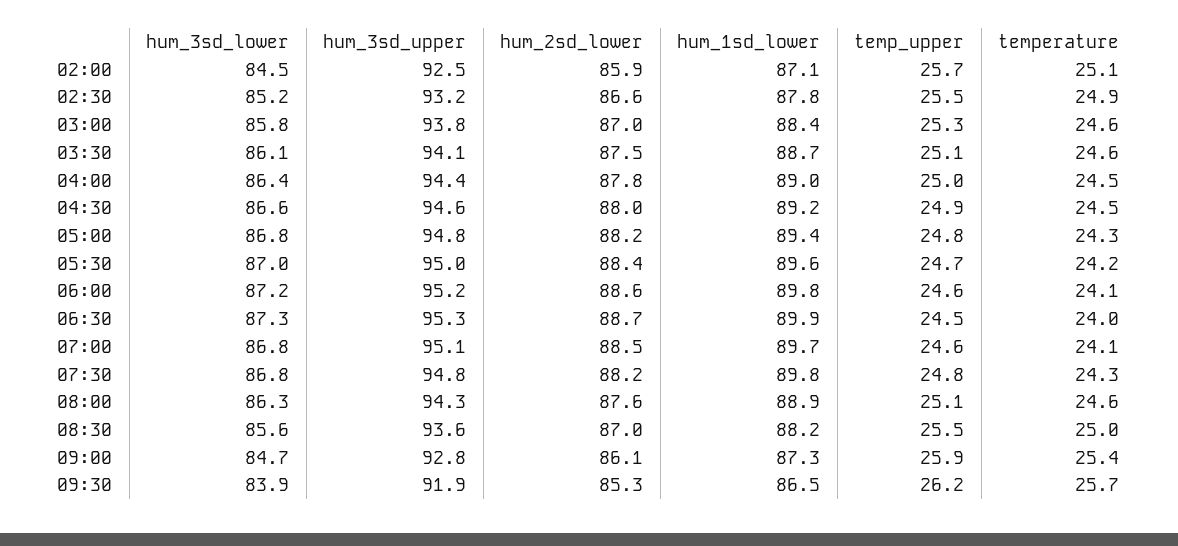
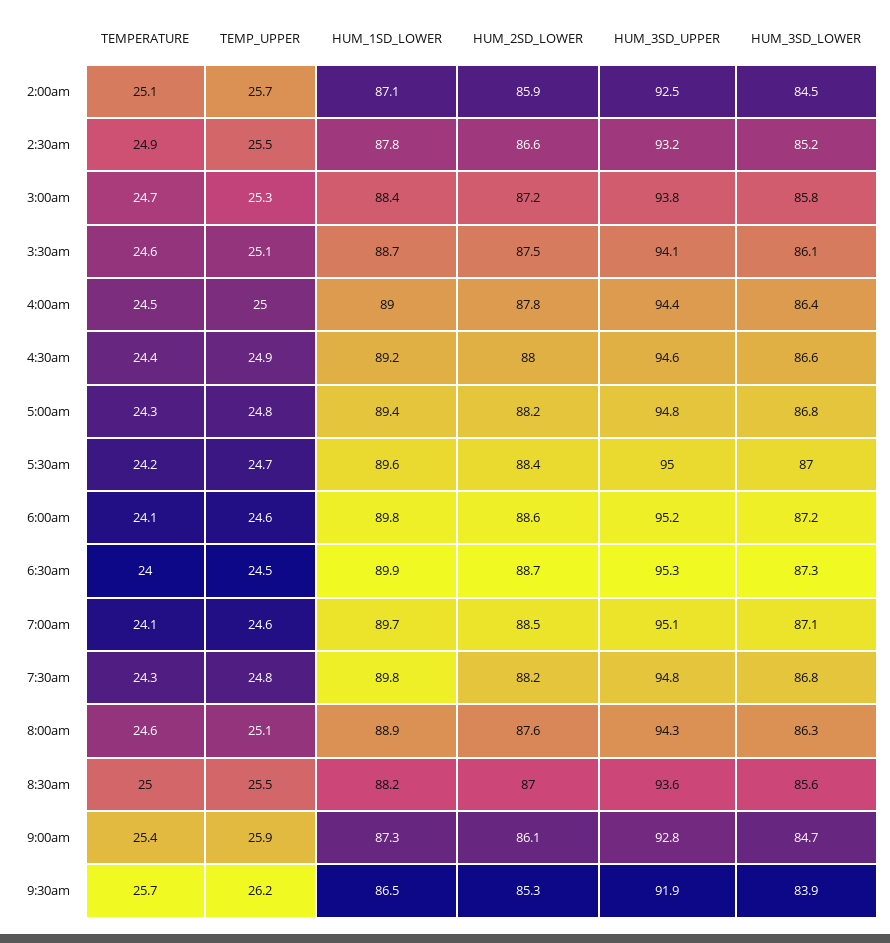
  {
    "hum_3sd_lower": {
      "02:00": 84.5,
      "02:30": 85.2,
      "03:00": 85.8,
      "03:30": 86.1,
      "04:00": 86.4,
      "04:30": 86.6,
      "05:00": 86.8,
      "05:30": 87,
      "06:00": 87.2,
      "06:30": 87.3,
-     "07:00": 86.8,
+     "07:00": 87.1,
      "07:30": 86.8,
      "08:00": 86.3,
      "08:30": 85.6,
      "09:00": 84.7,
      "09:30": 83.9
    },
    "hum_3sd_upper": {
      "02:00": 92.5,
      "02:30": 93.2,
      "03:00": 93.8,
      "03:30": 94.1,
      "04:00": 94.4,
      "04:30": 94.6,
      "05:00": 94.8,
      "05:30": 95,
      "06:00": 95.2,
      "06:30": 95.3,
      "07:00": 95.1,
      "07:30": 94.8,
      "08:00": 94.3,
      "08:30": 93.6,
      "09:00": 92.8,
      "09:30": 91.9
    },
    "hum_2sd_lower": {
      "02:00": 85.9,
      "02:30": 86.6,
-     "03:00": 87,
+     "03:00": 87.2,
      "03:30": 87.5,
      "04:00": 87.8,
      "04:30": 88,
      "05:00": 88.2,
      "05:30": 88.4,
      "06:00": 88.6,
      "06:30": 88.7,
      "07:00": 88.5,
      "07:30": 88.2,
      "08:00": 87.6,
      "08:30": 87,
      "09:00": 86.1,
      "09:30": 85.3
    },
    "hum_1sd_lower": {
      "02:00": 87.1,
      "02:30": 87.8,
      "03:00": 88.4,
      "03:30": 88.7,
      "04:00": 89,
      "04:30": 89.2,
      "05:00": 89.4,
      "05:30": 89.6,
      "06:00": 89.8,
      "06:30": 89.9,
      "07:00": 89.7,
      "07:30": 89.8,
      "08:00": 88.9,
      "08:30": 88.2,
      "09:00": 87.3,
      "09:30": 86.5
    },
    "temp_upper": {
      "02:00": 25.7,
      "02:30": 25.5,
      "03:00": 25.3,
      "03:30": 25.1,
      "04:00": 25,
      "04:30": 24.9,
      "05:00": 24.8,
      "05:30": 24.7,
      "06:00": 24.6,
      "06:30": 24.5,
      "07:00": 24.6,
      "07:30": 24.8,
      "08:00": 25.1,
      "08:30": 25.5,
      "09:00": 25.9,
      "09:30": 26.2
    },
    "temperature": {
      "02:00": 25.1,
      "02:30": 24.9,
-     "03:00": 24.6,
+     "03:00": 24.7,
      "03:30": 24.6,
      "04:00": 24.5,
-     "04:30": 24.5,
+     "04:30": 24.4,
      "05:00": 24.3,
      "05:30": 24.2,
      "06:00": 24.1,
      "06:30": 24,
      "07:00": 24.1,
      "07:30": 24.3,
      "08:00": 24.6,
      "08:30": 25,
      "09:00": 25.4,
      "09:30": 25.7
    }
  }

